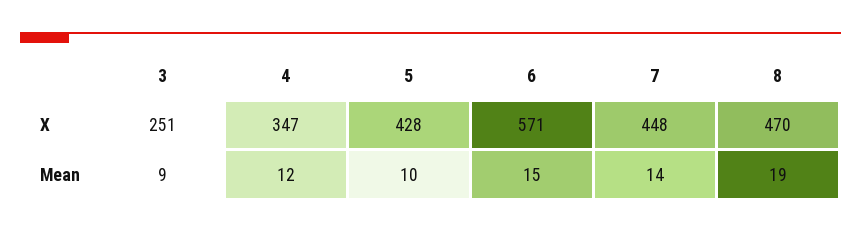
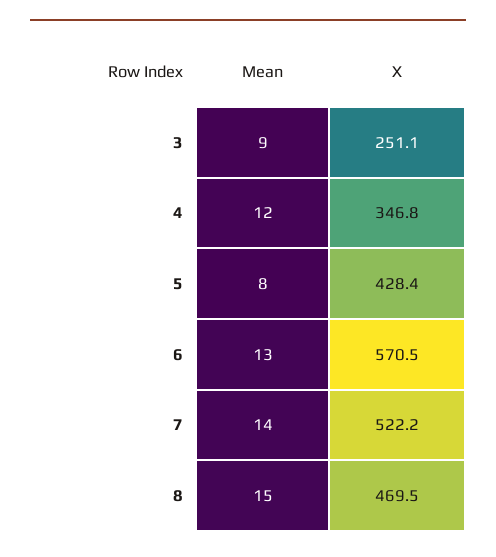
  {
    "3": {
      "X": 251.1,
      "Mean": 9
    },
    "4": {
      "X": 346.8,
      "Mean": 12
    },
    "5": {
      "X": 428.4,
-     "Mean": 10
+     "Mean": 8
    },
    "6": {
      "X": 570.5,
-     "Mean": 15
+     "Mean": 13
    },
    "7": {
-     "X": 448,
+     "X": 522.2,
      "Mean": 14
    },
    "8": {
      "X": 469.5,
-     "Mean": 19
+     "Mean": 15
    }
  }

